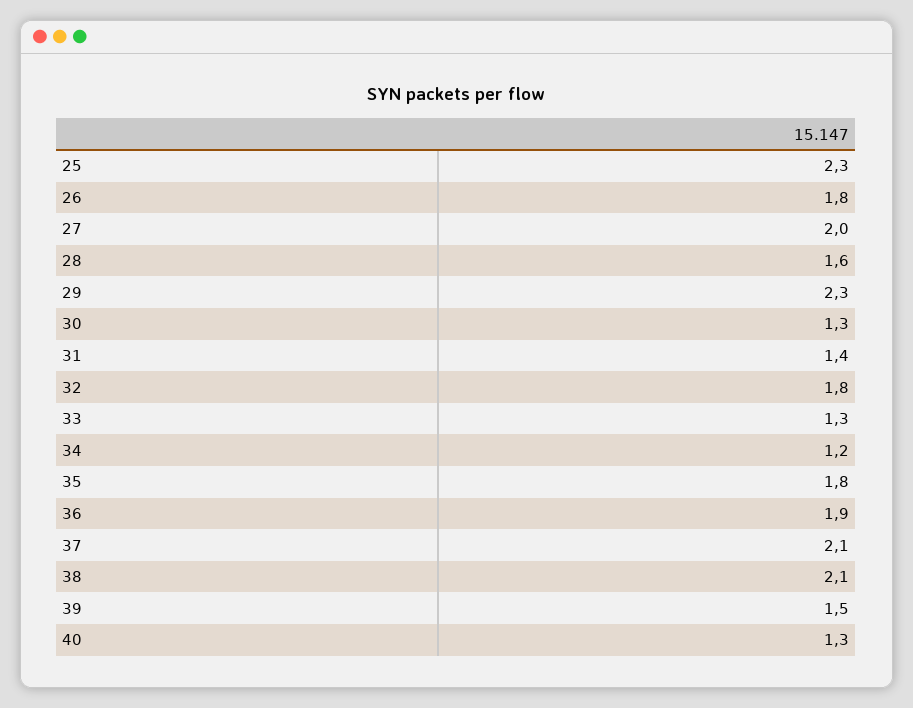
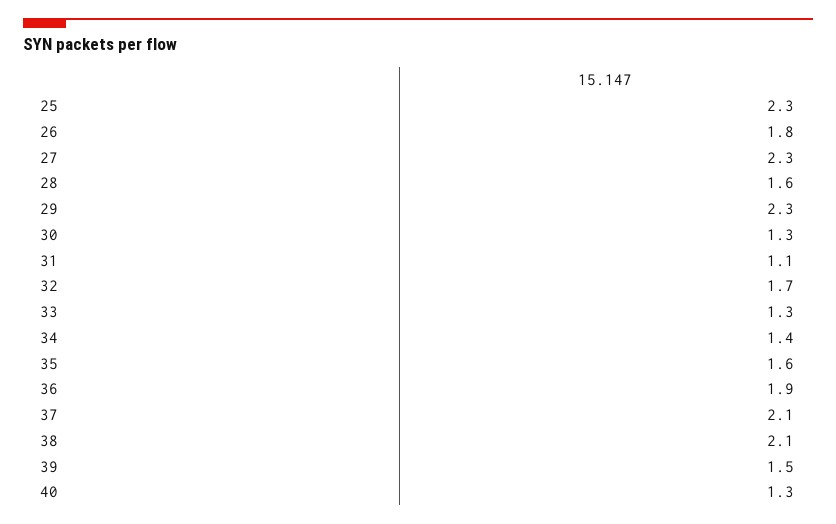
  {
    "25": 2.3,
    "26": 1.8,
-   "27": 2,
+   "27": 2.3,
    "28": 1.6,
    "29": 2.3,
    "30": 1.3,
-   "31": 1.4,
+   "31": 1.1,
-   "32": 1.8,
+   "32": 1.7,
    "33": 1.3,
-   "34": 1.2,
+   "34": 1.4,
-   "35": 1.8,
+   "35": 1.6,
    "36": 1.9,
    "37": 2.1,
    "38": 2.1,
    "39": 1.5,
    "40": 1.3
  }

